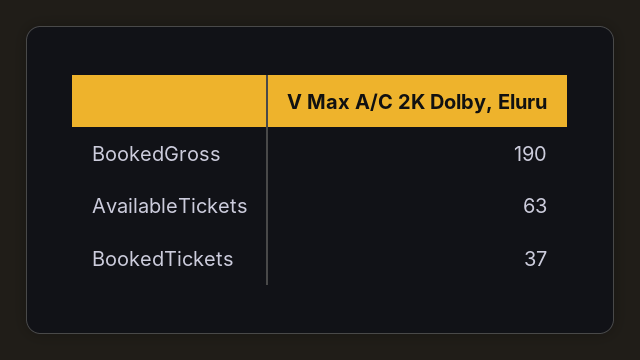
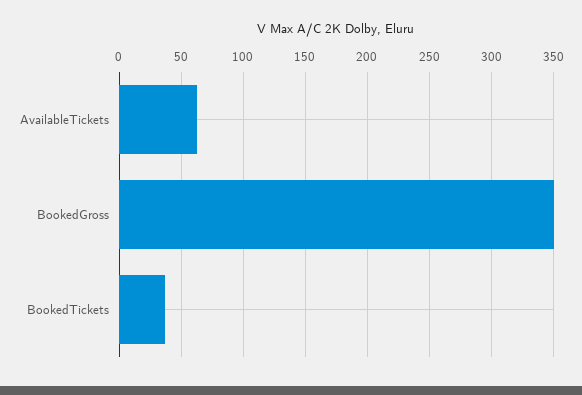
  {
-   "BookedGross": 190,
+   "BookedGross": 350,
    "AvailableTickets": 63,
    "BookedTickets": 37
  }

